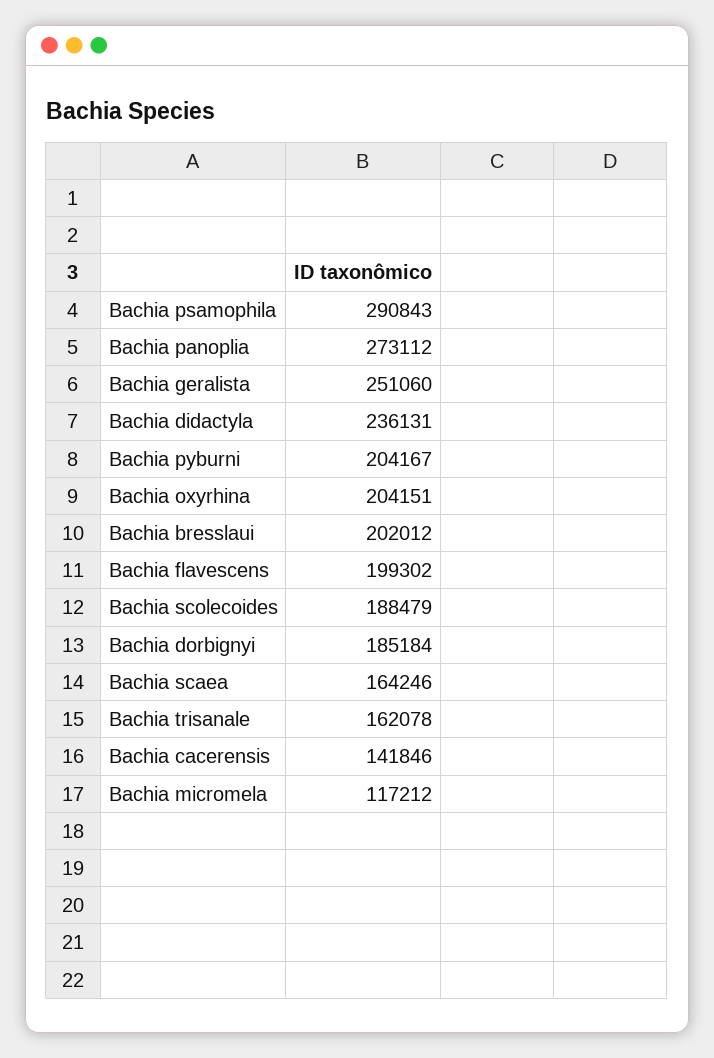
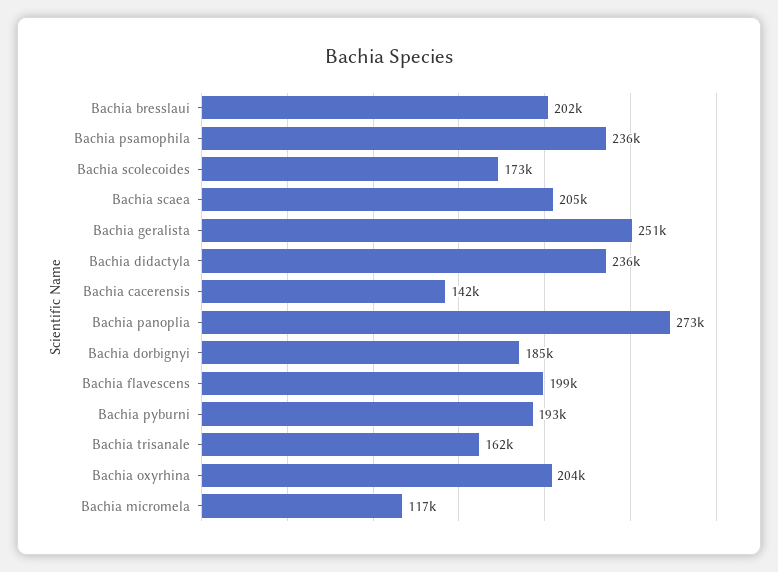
  {
-   "Bachia psamophila": 290843,
+   "Bachia psamophila": 236000,
    "Bachia panoplia": 273112,
    "Bachia geralista": 251060,
    "Bachia didactyla": 236131,
-   "Bachia pyburni": 204167,
+   "Bachia pyburni": 193000,
    "Bachia oxyrhina": 204151,
    "Bachia bresslaui": 202012,
    "Bachia flavescens": 199302,
-   "Bachia scolecoides": 188479,
+   "Bachia scolecoides": 173000,
    "Bachia dorbignyi": 185184,
-   "Bachia scaea": 164246,
+   "Bachia scaea": 205000,
    "Bachia trisanale": 162078,
    "Bachia cacerensis": 141846,
    "Bachia micromela": 117212
  }

